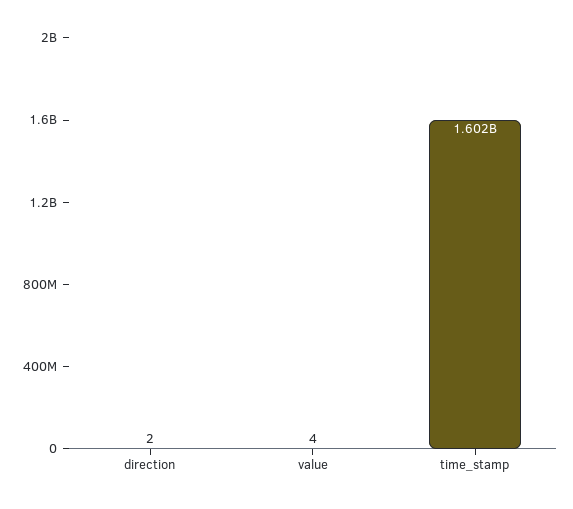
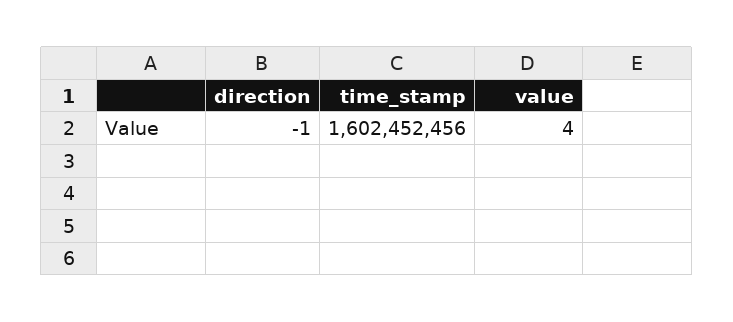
  {
-   "direction": 2,
+   "direction": -1,
    "value": 4,
    "time_stamp": 1602452456
  }

